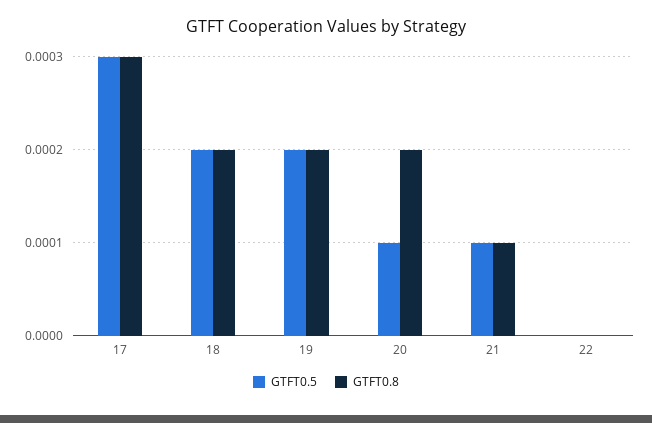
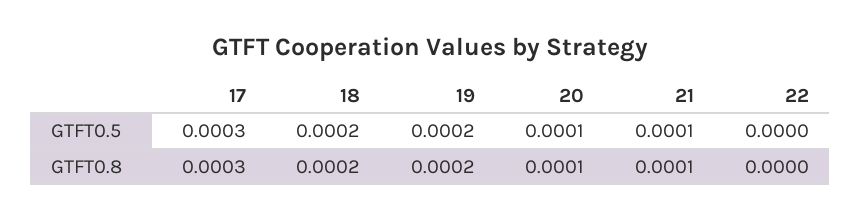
  {
    "GTFT0.5": {
      "17": 0.0003,
      "18": 0.0002,
      "19": 0.0002,
      "20": 0.0001,
      "21": 0.0001,
      "22": 0
    },
    "GTFT0.8": {
      "17": 0.0003,
      "18": 0.0002,
      "19": 0.0002,
-     "20": 0.0002,
+     "20": 0.0001,
      "21": 0.0001,
      "22": 0
    }
  }

